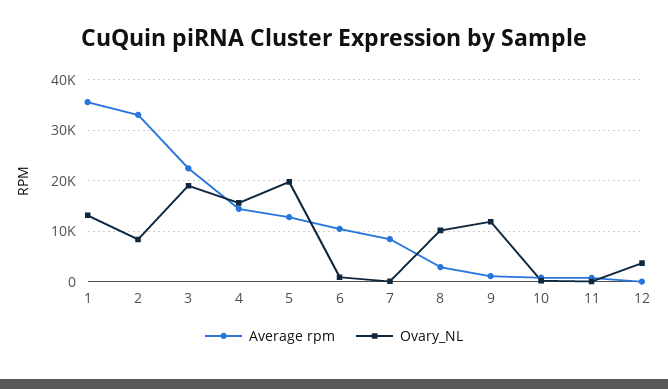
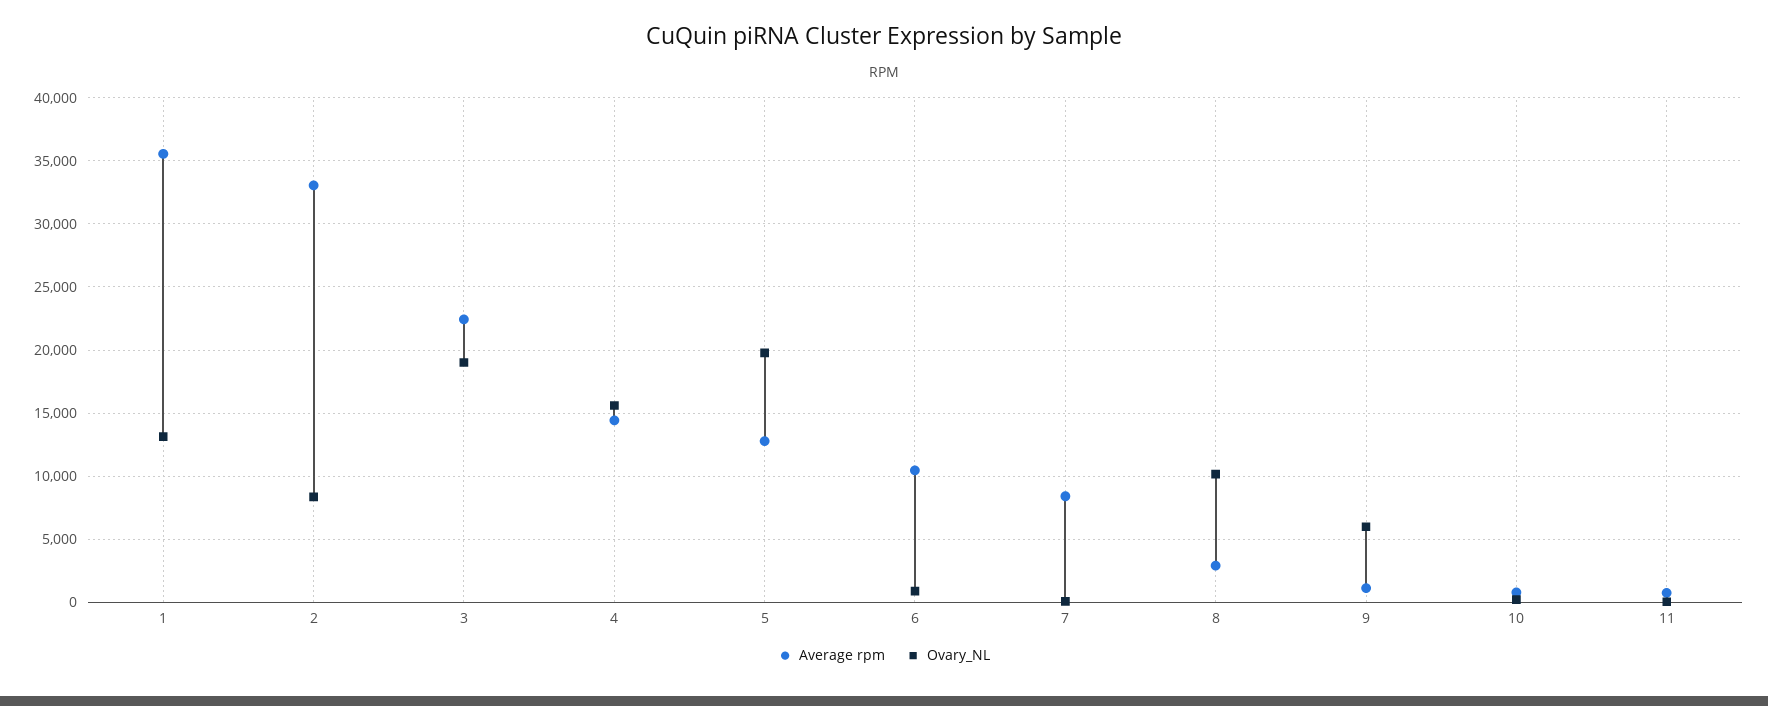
  {
    "Average rpm": {
      "1": 35500,
      "2": 33000,
      "3": 22500,
      "4": 14500,
      "5": 13000,
      "6": 10500,
      "7": 8500,
      "8": 3000,
      "9": 1000,
      "10": 1000,
-     "11": 500,
+     "11": 500
-     "12": 0
    },
    "Ovary_NL": {
      "1": 13000,
      "2": 8500,
      "3": 19000,
      "4": 15500,
      "5": 20000,
      "6": 1000,
      "7": 0,
      "8": 10000,
-     "9": 12000,
+     "9": 6000,
      "10": 0,
-     "11": 0,
+     "11": 0
-     "12": 4000
    }
  }

